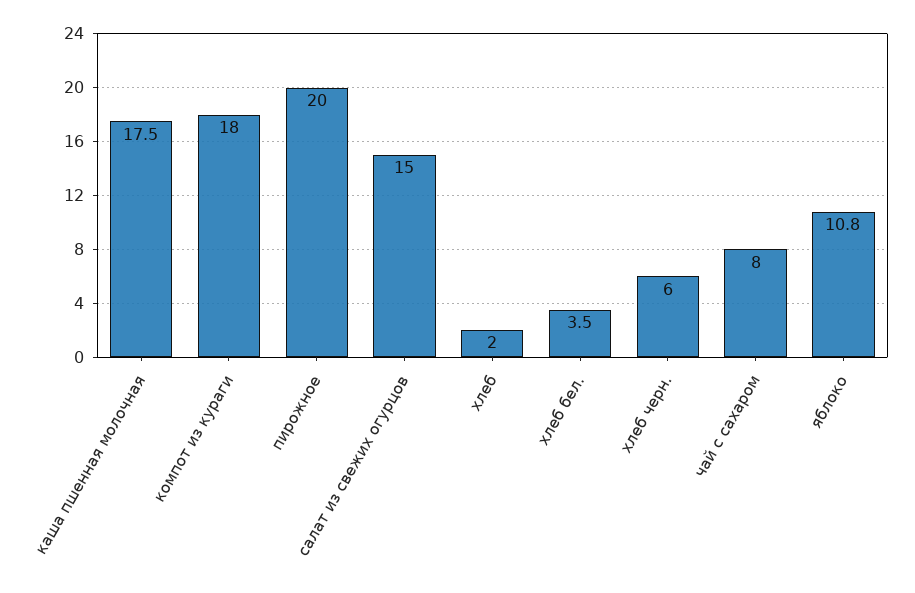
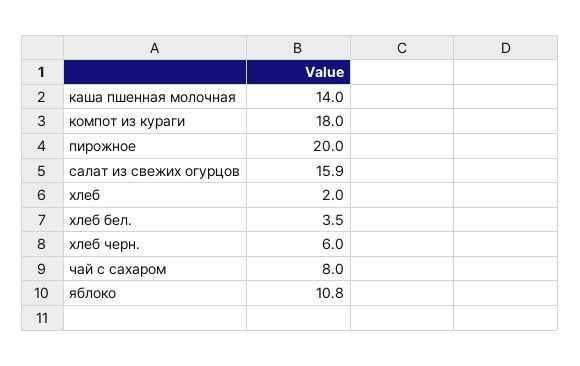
  {
-   "каша пшенная молочная": 17.5,
+   "каша пшенная молочная": 14,
    "компот из кураги": 18,
    "пирожное": 20,
-   "салат из свежих огурцов": 15,
+   "салат из свежих огурцов": 15.9,
    "хлеб": 2,
    "хлеб бел.": 3.5,
    "хлеб черн.": 6,
    "чай с сахаром": 8,
    "яблоко": 10.8
  }

